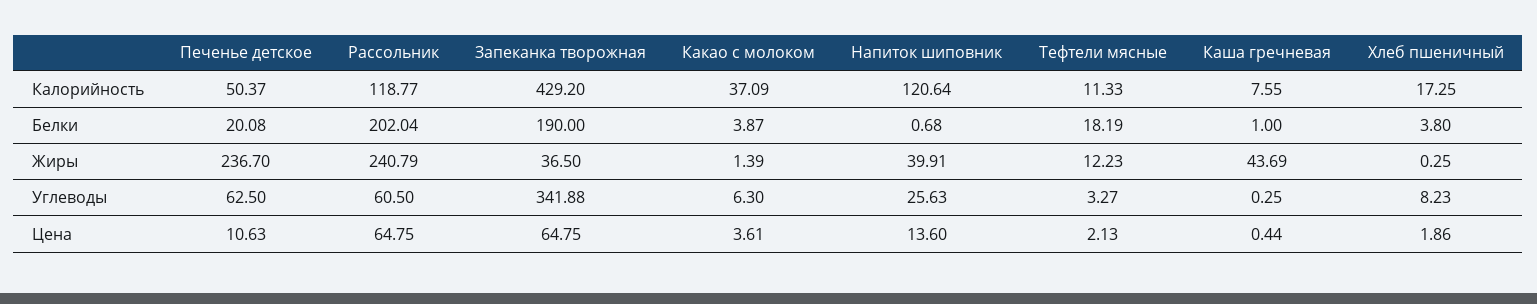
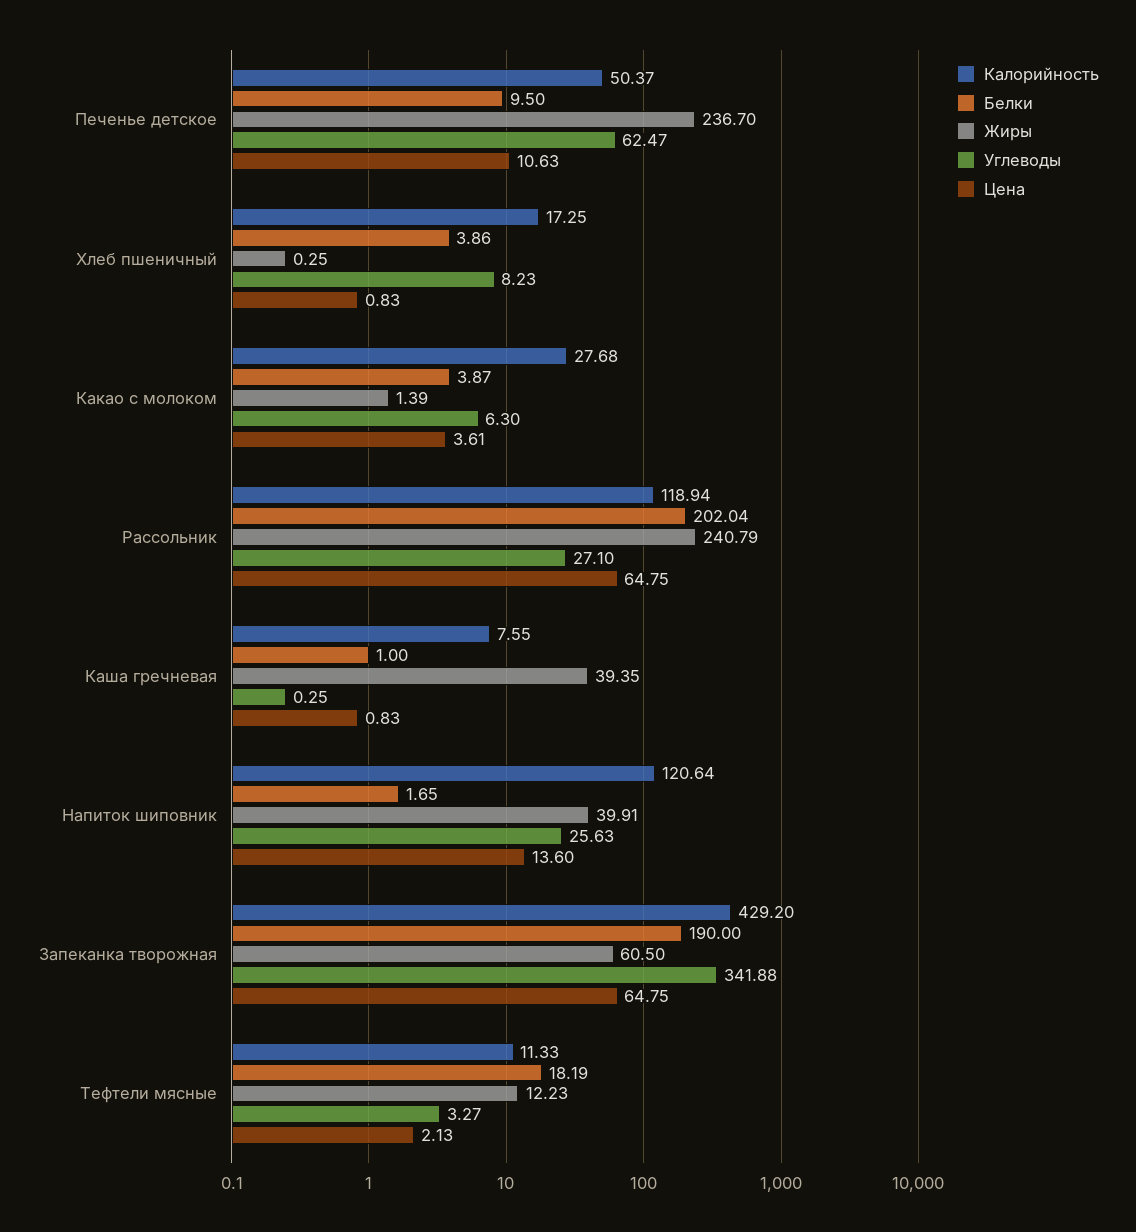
  {
    "Калорийность": {
      "Печенье детское": 50.37,
-     "Рассольник": 118.77,
+     "Рассольник": 118.94,
      "Запеканка творожная": 429.2,
-     "Какао с молоком": 37.09,
+     "Какао с молоком": 27.68,
      "Напиток шиповник": 120.64,
      "Тефтели мясные": 11.33,
      "Каша гречневая": 7.55,
      "Хлеб пшеничный": 17.25
    },
    "Белки": {
-     "Печенье детское": 20.08,
+     "Печенье детское": 9.5,
      "Рассольник": 202.04,
      "Запеканка творожная": 190,
      "Какао с молоком": 3.87,
-     "Напиток шиповник": 0.68,
+     "Напиток шиповник": 1.65,
      "Тефтели мясные": 18.19,
      "Каша гречневая": 1,
-     "Хлеб пшеничный": 3.8
+     "Хлеб пшеничный": 3.86
    },
    "Жиры": {
      "Печенье детское": 236.7,
      "Рассольник": 240.79,
-     "Запеканка творожная": 36.5,
+     "Запеканка творожная": 60.5,
      "Какао с молоком": 1.39,
      "Напиток шиповник": 39.91,
      "Тефтели мясные": 12.23,
-     "Каша гречневая": 43.69,
+     "Каша гречневая": 39.35,
      "Хлеб пшеничный": 0.25
    },
    "Углеводы": {
-     "Печенье детское": 62.5,
+     "Печенье детское": 62.47,
-     "Рассольник": 60.5,
+     "Рассольник": 27.1,
      "Запеканка творожная": 341.88,
      "Какао с молоком": 6.3,
      "Напиток шиповник": 25.63,
      "Тефтели мясные": 3.27,
      "Каша гречневая": 0.25,
      "Хлеб пшеничный": 8.23
    },
    "Цена": {
      "Печенье детское": 10.63,
      "Рассольник": 64.75,
      "Запеканка творожная": 64.75,
      "Какао с молоком": 3.61,
      "Напиток шиповник": 13.6,
      "Тефтели мясные": 2.13,
-     "Каша гречневая": 0.44,
+     "Каша гречневая": 0.83,
-     "Хлеб пшеничный": 1.86
+     "Хлеб пшеничный": 0.83
    }
  }

